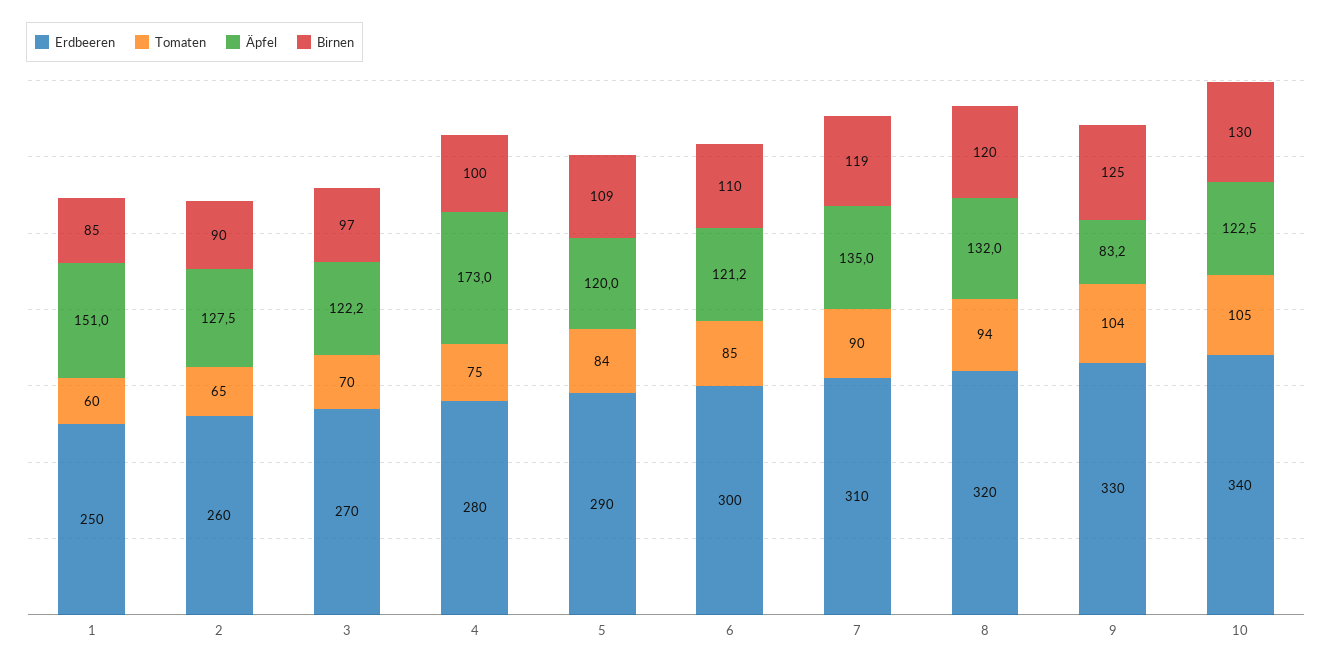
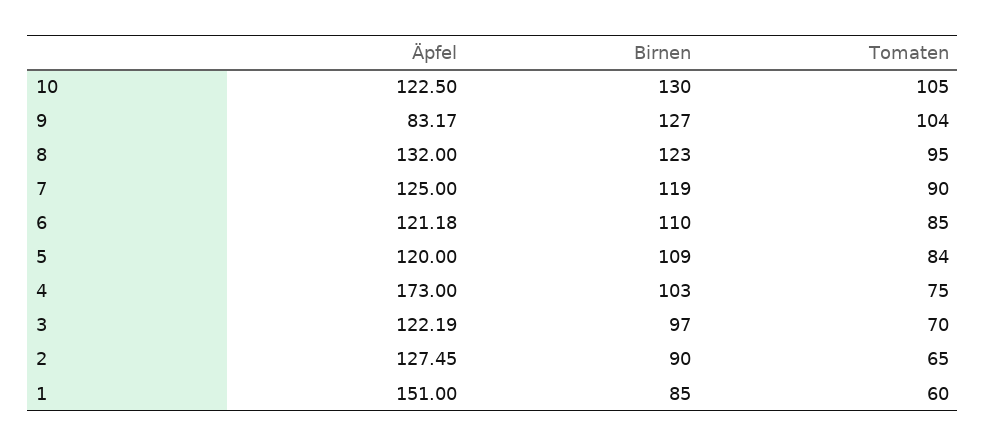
  {
-   "Erdbeeren": {
-     "1": 250,
-     "2": 260,
-     "3": 270,
-     "4": 280,
-     "5": 290,
-     "6": 300,
-     "7": 310,
-     "8": 320,
-     "9": 330,
-     "10": 340
-   },
    "Tomaten": {
      "1": 60,
      "2": 65,
      "3": 70,
      "4": 75,
      "5": 84,
      "6": 85,
      "7": 90,
-     "8": 94,
+     "8": 95,
      "9": 104,
      "10": 105
    },
    "Äpfel": {
      "1": 151,
      "2": 127.45,
      "3": 122.19,
      "4": 173,
      "5": 120,
      "6": 121.18,
-     "7": 135,
+     "7": 125,
      "8": 132,
      "9": 83.17,
      "10": 122.5
    },
    "Birnen": {
      "1": 85,
      "2": 90,
      "3": 97,
-     "4": 100,
+     "4": 103,
      "5": 109,
      "6": 110,
      "7": 119,
-     "8": 120,
+     "8": 123,
-     "9": 125,
+     "9": 127,
      "10": 130
    }
  }

